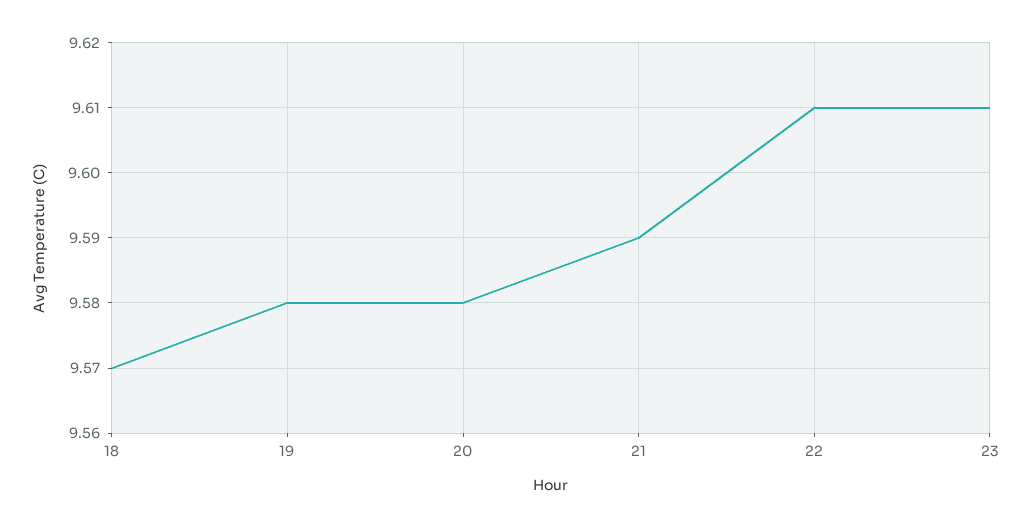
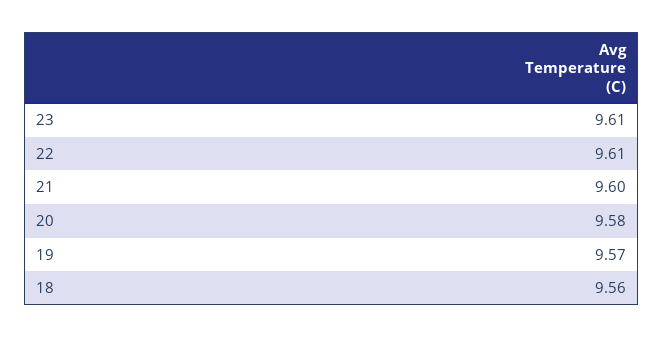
  {
-   "18": 9.57,
+   "18": 9.56,
-   "19": 9.58,
+   "19": 9.57,
    "20": 9.58,
-   "21": 9.59,
+   "21": 9.6,
    "22": 9.61,
    "23": 9.61
  }

